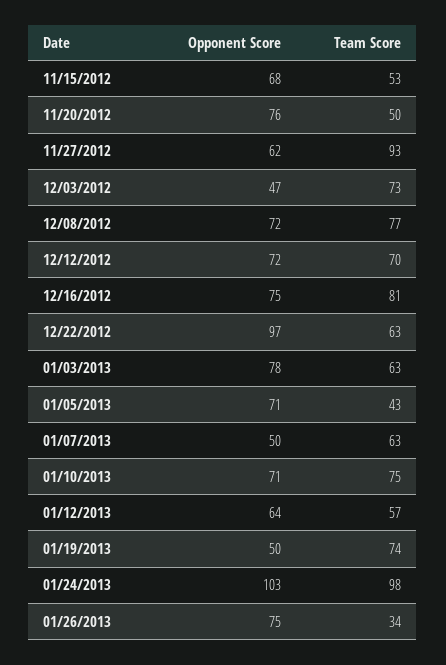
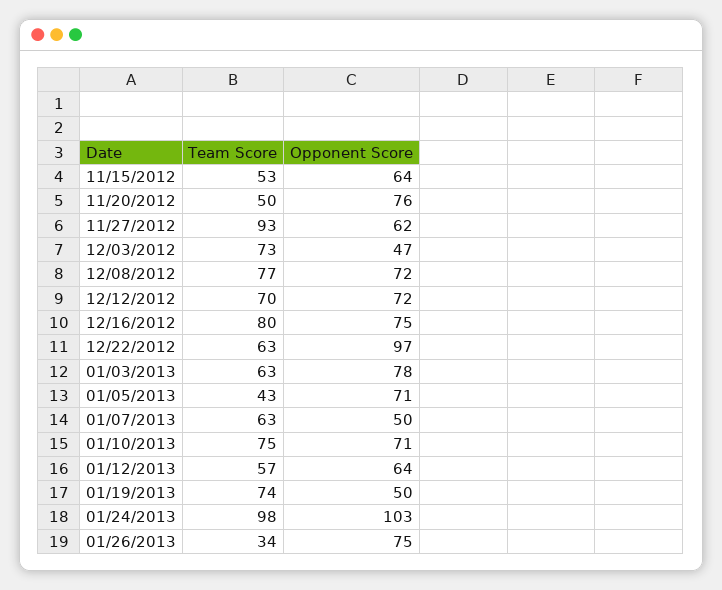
  {
    "Opponent Score": {
-     "11/15/2012": 68,
+     "11/15/2012": 64,
      "11/20/2012": 76,
      "11/27/2012": 62,
      "12/03/2012": 47,
      "12/08/2012": 72,
      "12/12/2012": 72,
      "12/16/2012": 75,
      "12/22/2012": 97,
      "01/03/2013": 78,
      "01/05/2013": 71,
      "01/07/2013": 50,
      "01/10/2013": 71,
      "01/12/2013": 64,
      "01/19/2013": 50,
      "01/24/2013": 103,
      "01/26/2013": 75
    },
    "Team Score": {
      "11/15/2012": 53,
      "11/20/2012": 50,
      "11/27/2012": 93,
      "12/03/2012": 73,
      "12/08/2012": 77,
      "12/12/2012": 70,
-     "12/16/2012": 81,
+     "12/16/2012": 80,
      "12/22/2012": 63,
      "01/03/2013": 63,
      "01/05/2013": 43,
      "01/07/2013": 63,
      "01/10/2013": 75,
      "01/12/2013": 57,
      "01/19/2013": 74,
      "01/24/2013": 98,
      "01/26/2013": 34
    }
  }

